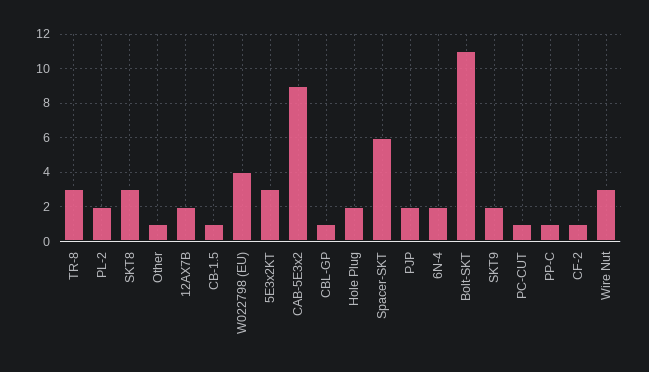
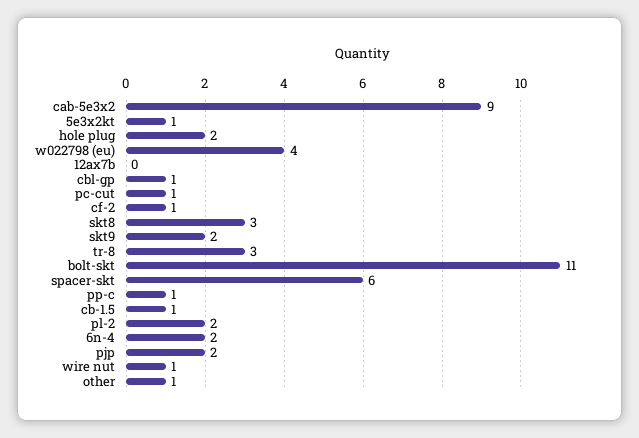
  {
    "TR-8": 3,
    "PL-2": 2,
    "SKT8": 3,
    "Other": 1,
-   "12AX7B": 2,
+   "12AX7B": 0,
    "CB-1.5": 1,
    "W022798 (EU)": 4,
-   "5E3x2KT": 3,
+   "5E3x2KT": 1,
    "CAB-5E3x2": 9,
    "CBL-GP": 1,
    "Hole Plug": 2,
    "Spacer-SKT": 6,
    "PJP": 2,
    "6N-4": 2,
    "Bolt-SKT": 11,
    "SKT9": 2,
    "PC-CUT": 1,
    "PP-C": 1,
    "CF-2": 1,
-   "Wire Nut": 3
+   "Wire Nut": 1
  }

